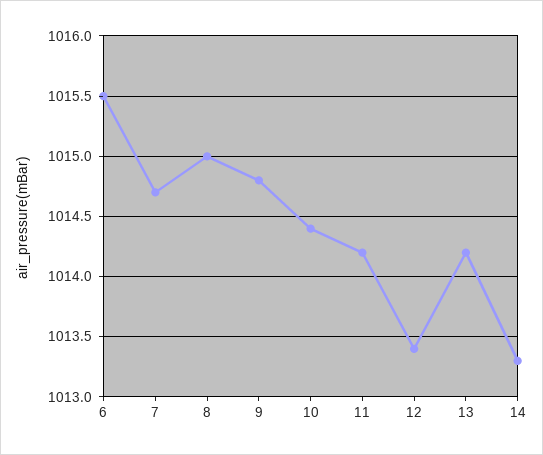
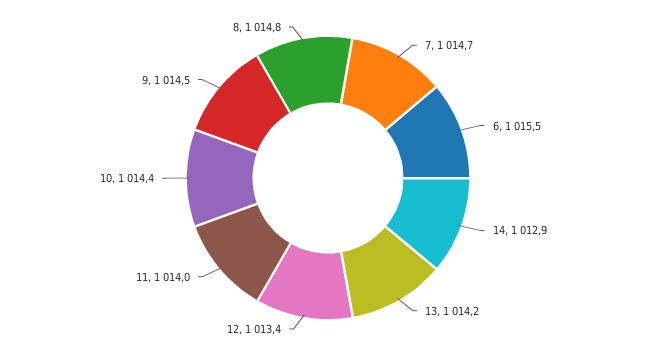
  {
    "6": 1015.5,
    "7": 1014.7,
-   "8": 1015,
+   "8": 1014.8,
-   "9": 1014.8,
+   "9": 1014.5,
    "10": 1014.4,
-   "11": 1014.2,
+   "11": 1014,
    "12": 1013.4,
    "13": 1014.2,
-   "14": 1013.3
+   "14": 1012.9
  }

